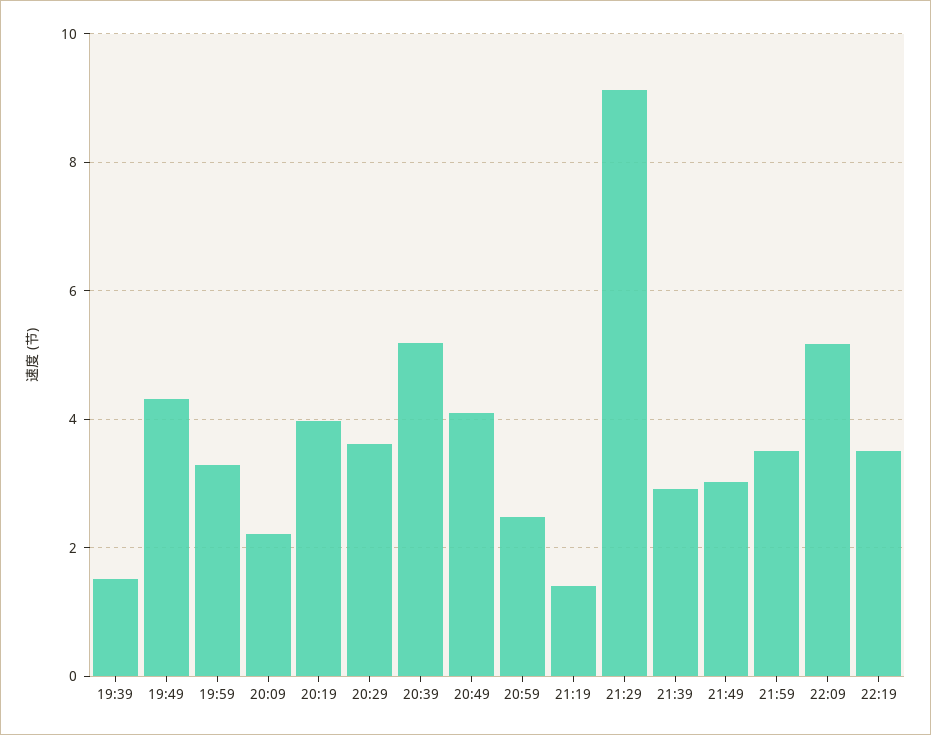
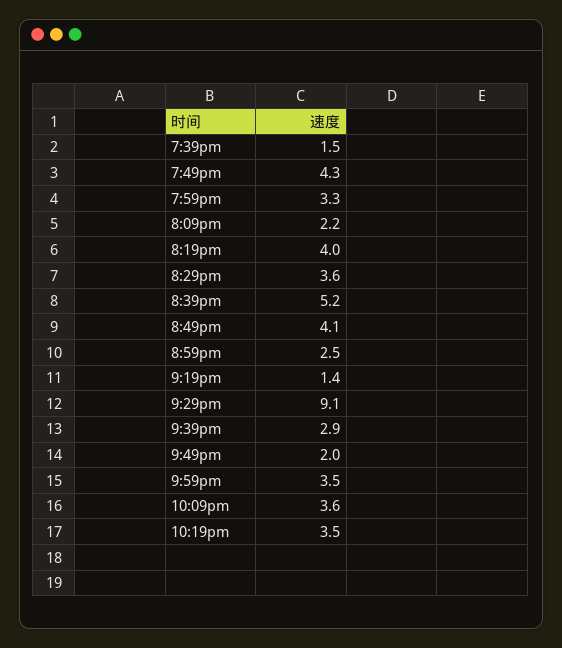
  {
    "19:39": 1.5,
    "19:49": 4.3,
    "19:59": 3.3,
    "20:09": 2.2,
    "20:19": 4,
    "20:29": 3.6,
    "20:39": 5.2,
    "20:49": 4.1,
    "20:59": 2.5,
    "21:19": 1.4,
    "21:29": 9.1,
    "21:39": 2.9,
-   "21:49": 3,
+   "21:49": 2,
    "21:59": 3.5,
-   "22:09": 5.2,
+   "22:09": 3.6,
    "22:19": 3.5
  }

